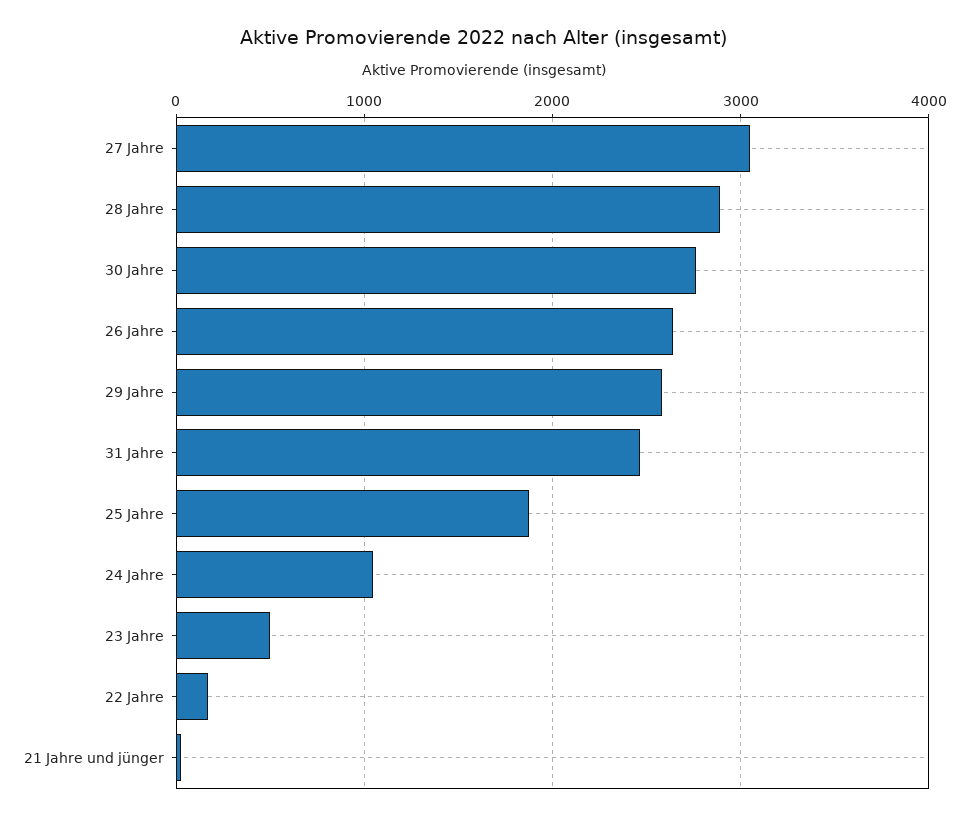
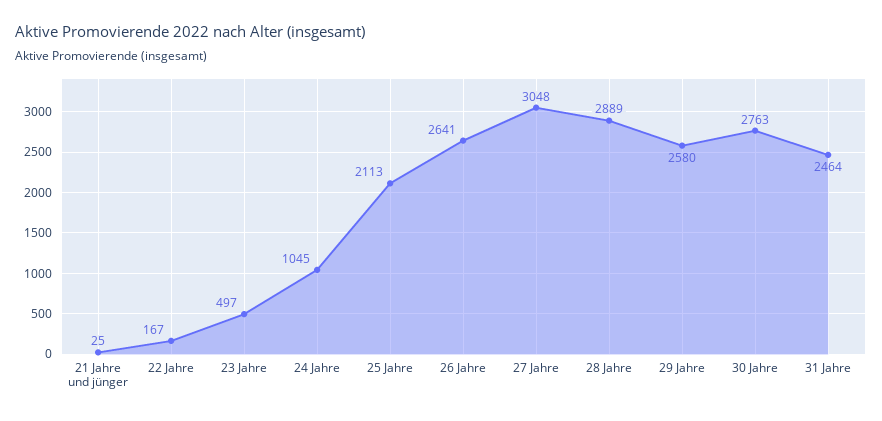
  {
    "27 Jahre": 3048,
    "28 Jahre": 2889,
    "30 Jahre": 2763,
    "26 Jahre": 2641,
    "29 Jahre": 2580,
    "31 Jahre": 2464,
-   "25 Jahre": 1900,
+   "25 Jahre": 2113,
    "24 Jahre": 1045,
    "23 Jahre": 497,
    "22 Jahre": 167,
    "21 Jahre und jünger": 25
  }

